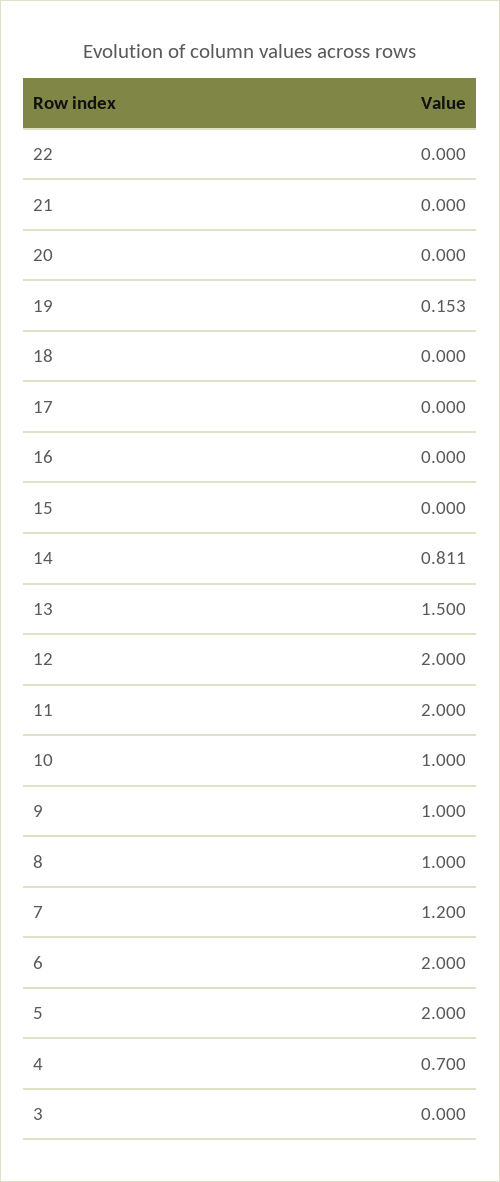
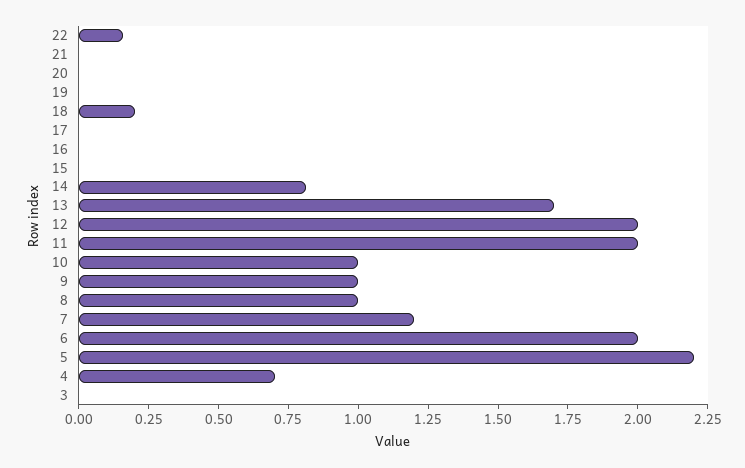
  {
-   "22": 0,
+   "22": 0.15,
    "21": 0,
    "20": 0,
-   "19": 0.153,
+   "19": 0,
-   "18": 0,
+   "18": 0.2,
    "17": 0,
    "16": 0,
    "15": 0,
    "14": 0.811,
-   "13": 1.5,
+   "13": 1.7,
    "12": 2,
    "11": 2,
    "10": 1,
    "9": 1,
    "8": 1,
    "7": 1.2,
    "6": 2,
-   "5": 2,
+   "5": 2.2,
    "4": 0.7,
    "3": 0
  }

